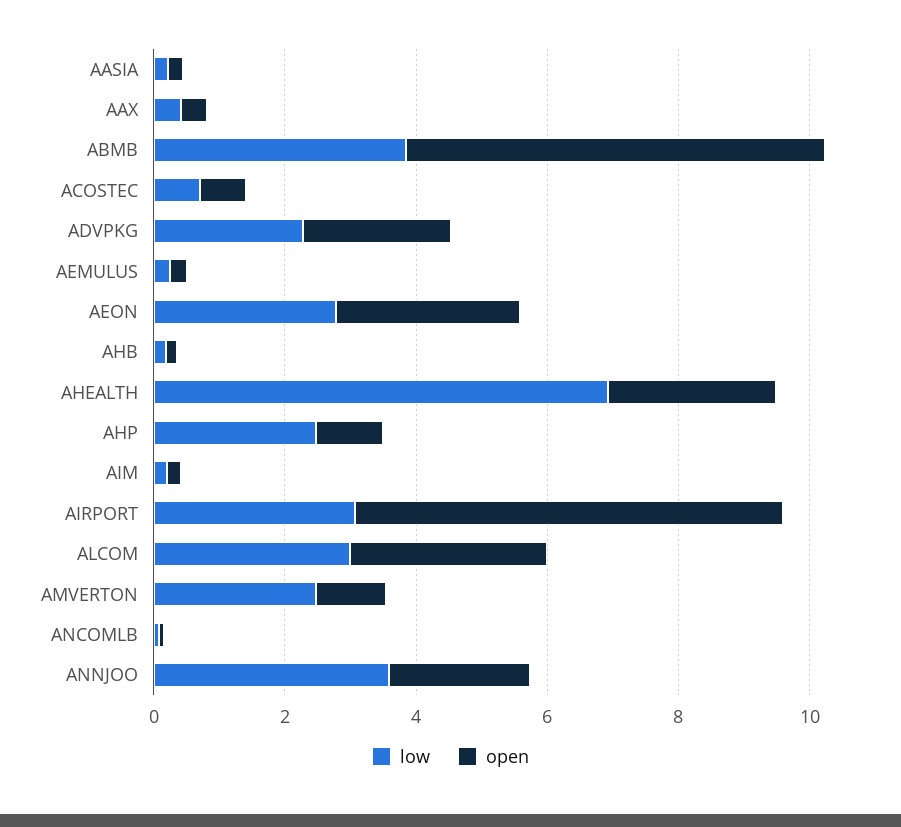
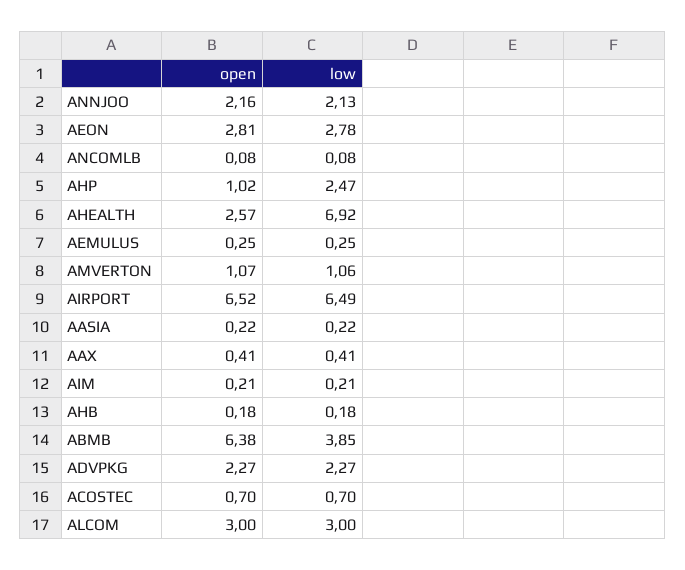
  {
    "low": {
      "AASIA": 0.22,
      "AAX": 0.41,
      "ABMB": 3.85,
      "ACOSTEC": 0.7,
      "ADVPKG": 2.27,
      "AEMULUS": 0.25,
      "AEON": 2.78,
      "AHB": 0.18,
      "AHEALTH": 6.92,
      "AHP": 2.47,
      "AIM": 0.21,
-     "AIRPORT": 3,
+     "AIRPORT": 6.49,
      "ALCOM": 3,
-     "AMVERTON": 2.5,
+     "AMVERTON": 1.06,
      "ANCOMLB": 0.08,
-     "ANNJOO": 3.5
+     "ANNJOO": 2.13
    },
    "open": {
      "AASIA": 0.22,
      "AAX": 0.41,
      "ABMB": 6.38,
      "ACOSTEC": 0.7,
      "ADVPKG": 2.27,
      "AEMULUS": 0.25,
      "AEON": 2.81,
      "AHB": 0.18,
      "AHEALTH": 2.57,
      "AHP": 1.02,
      "AIM": 0.21,
      "AIRPORT": 6.52,
      "ALCOM": 3,
      "AMVERTON": 1.07,
      "ANCOMLB": 0.08,
      "ANNJOO": 2.16
    }
  }

